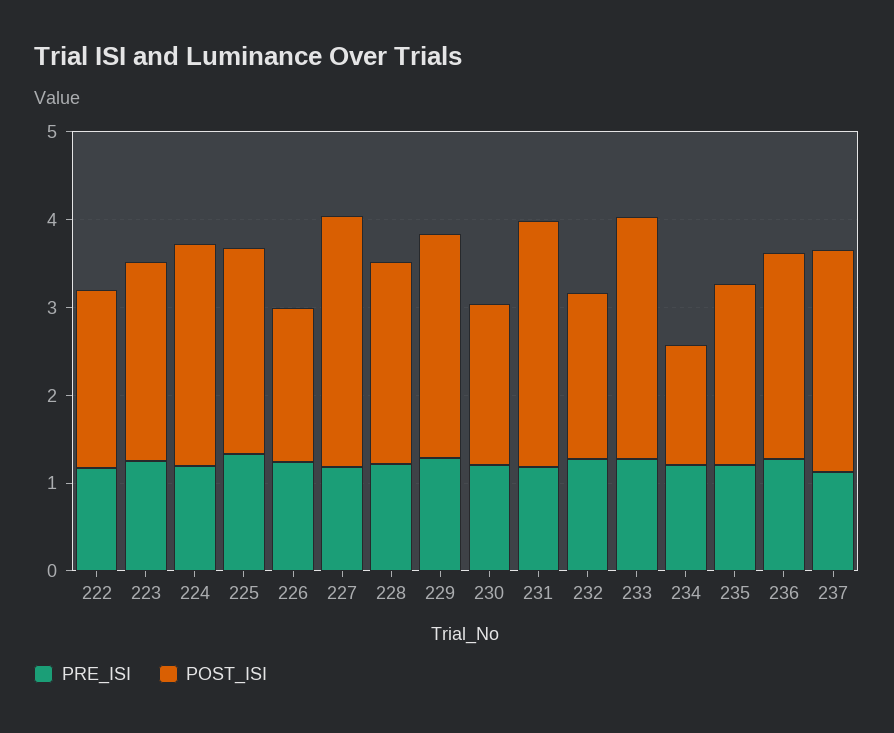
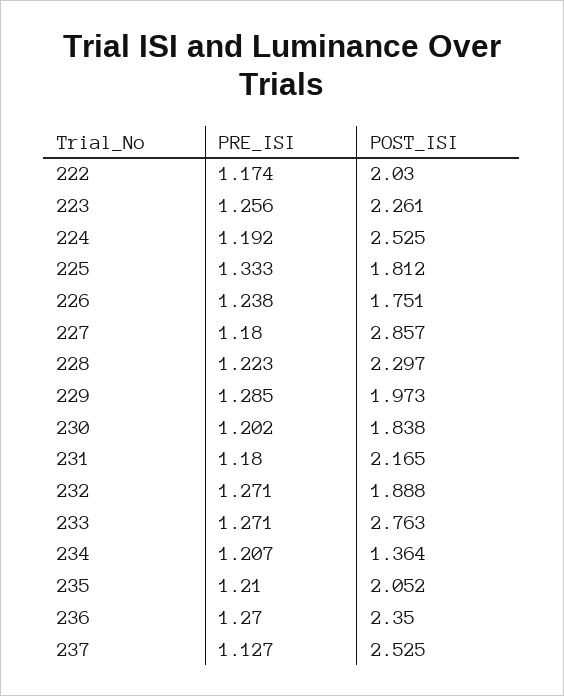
  {
    "PRE_ISI": {
      "222": 1.174,
      "223": 1.256,
      "224": 1.192,
      "225": 1.333,
      "226": 1.238,
      "227": 1.18,
      "228": 1.223,
      "229": 1.285,
      "230": 1.202,
      "231": 1.18,
      "232": 1.271,
      "233": 1.271,
      "234": 1.207,
      "235": 1.21,
      "236": 1.27,
      "237": 1.127
    },
    "POST_ISI": {
      "222": 2.03,
      "223": 2.261,
      "224": 2.525,
-     "225": 2.4,
+     "225": 1.812,
      "226": 1.751,
      "227": 2.857,
      "228": 2.297,
-     "229": 2.6,
+     "229": 1.973,
      "230": 1.838,
-     "231": 2.8,
+     "231": 2.165,
      "232": 1.888,
      "233": 2.763,
      "234": 1.364,
      "235": 2.052,
      "236": 2.35,
      "237": 2.525
    }
  }

